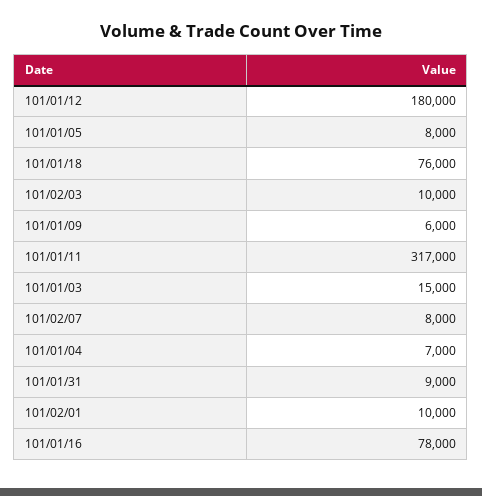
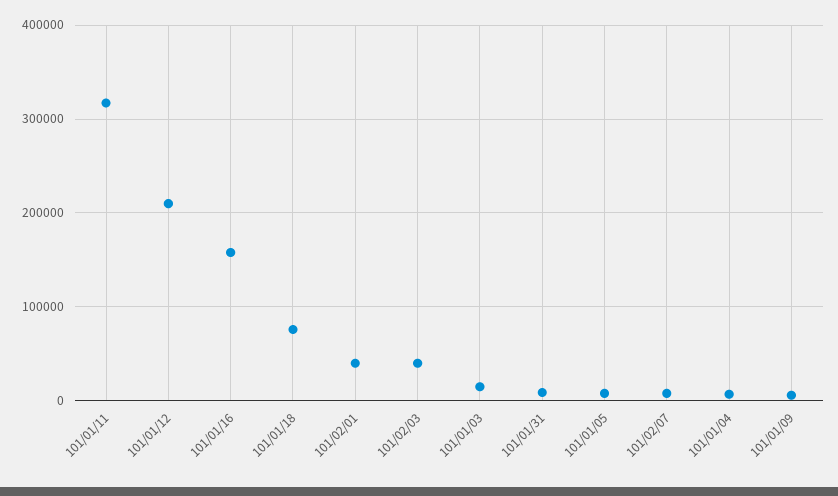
  {
-   "101/01/12": 180000,
+   "101/01/12": 210000,
    "101/01/05": 8000,
    "101/01/18": 76000,
-   "101/02/03": 10000,
+   "101/02/03": 40000,
    "101/01/09": 6000,
    "101/01/11": 317000,
    "101/01/03": 15000,
    "101/02/07": 8000,
    "101/01/04": 7000,
    "101/01/31": 9000,
-   "101/02/01": 10000,
+   "101/02/01": 40000,
-   "101/01/16": 78000
+   "101/01/16": 160000
  }

